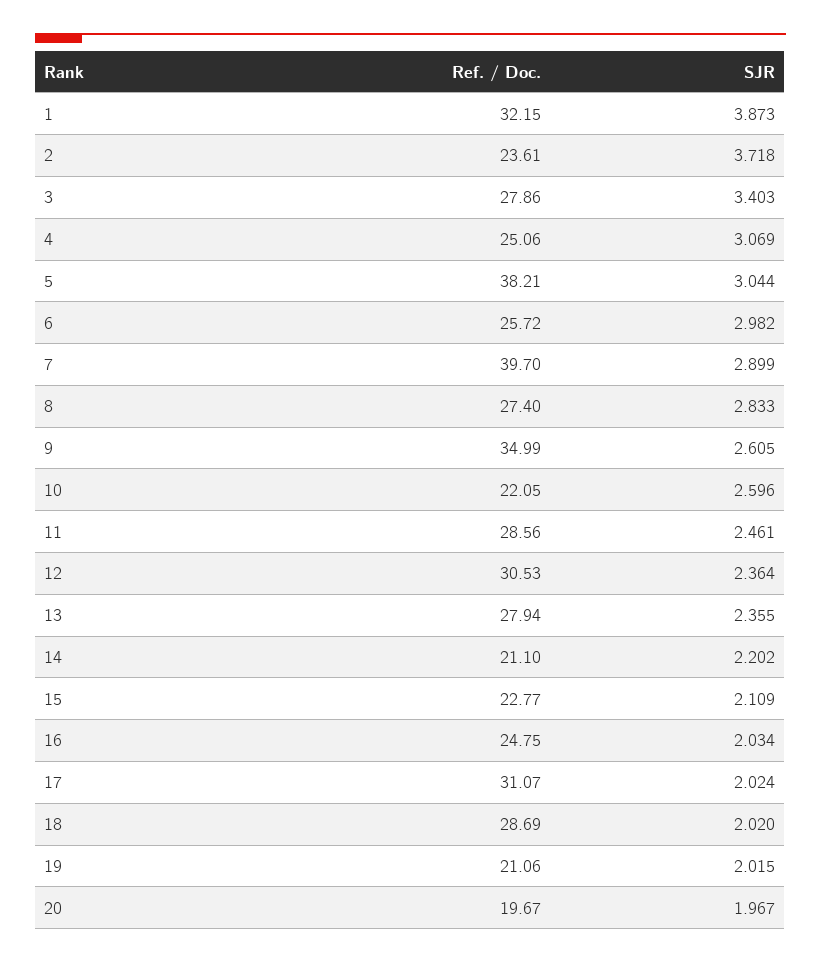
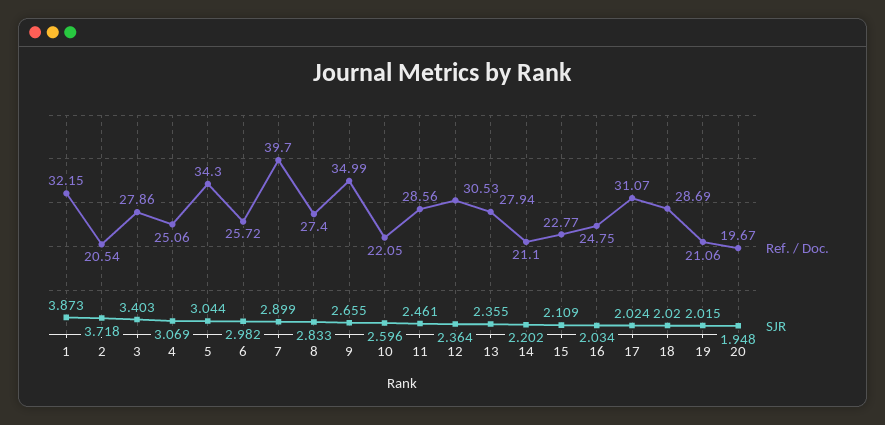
  {
    "Ref. / Doc.": {
      "1": 32.15,
-     "2": 23.61,
+     "2": 20.54,
      "3": 27.86,
      "4": 25.06,
-     "5": 38.21,
+     "5": 34.3,
      "6": 25.72,
      "7": 39.7,
      "8": 27.4,
      "9": 34.99,
      "10": 22.05,
      "11": 28.56,
      "12": 30.53,
      "13": 27.94,
      "14": 21.1,
      "15": 22.77,
      "16": 24.75,
      "17": 31.07,
      "18": 28.69,
      "19": 21.06,
      "20": 19.67
    },
    "SJR": {
      "1": 3.873,
      "2": 3.718,
      "3": 3.403,
      "4": 3.069,
      "5": 3.044,
      "6": 2.982,
      "7": 2.899,
      "8": 2.833,
-     "9": 2.605,
+     "9": 2.655,
      "10": 2.596,
      "11": 2.461,
      "12": 2.364,
      "13": 2.355,
      "14": 2.202,
      "15": 2.109,
      "16": 2.034,
      "17": 2.024,
      "18": 2.02,
      "19": 2.015,
-     "20": 1.967
+     "20": 1.948
    }
  }

